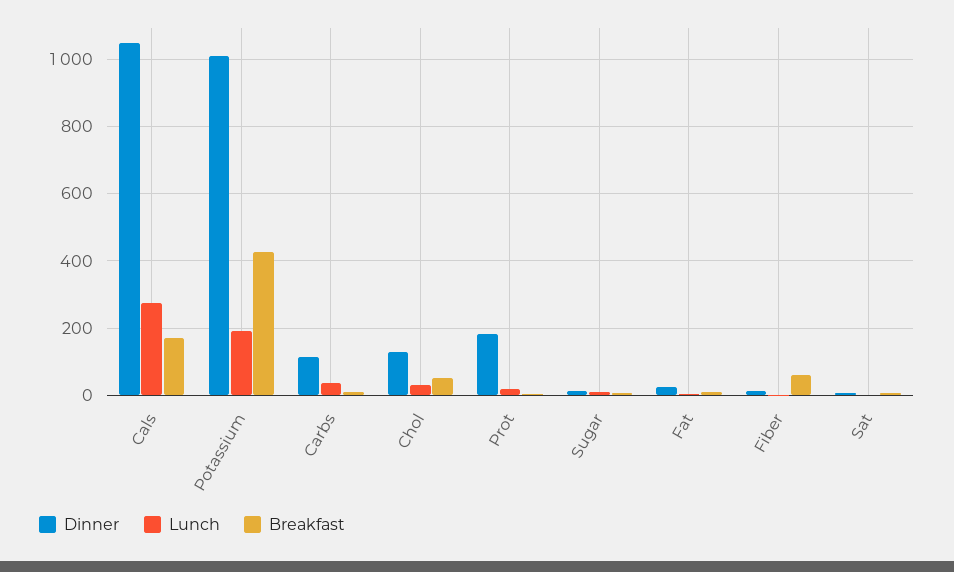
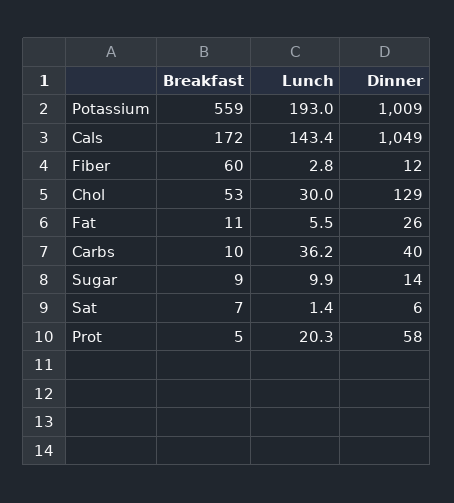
  {
    "Dinner": {
      "Cals": 1049,
      "Potassium": 1009,
-     "Carbs": 120,
+     "Carbs": 40,
      "Chol": 129,
-     "Prot": 180,
+     "Prot": 58,
      "Sugar": 14,
      "Fat": 26,
      "Fiber": 12,
      "Sat": 6
    },
    "Lunch": {
-     "Cals": 280,
+     "Cals": 143.4,
      "Potassium": 193,
      "Carbs": 36.2,
      "Chol": 30,
      "Prot": 20.3,
      "Sugar": 9.9,
      "Fat": 5.5,
      "Fiber": 2.8,
      "Sat": 1.4
    },
    "Breakfast": {
      "Cals": 172,
-     "Potassium": 420,
+     "Potassium": 559,
      "Carbs": 10,
      "Chol": 53,
      "Prot": 5,
      "Sugar": 9,
      "Fat": 11,
      "Fiber": 60,
      "Sat": 7
    }
  }

